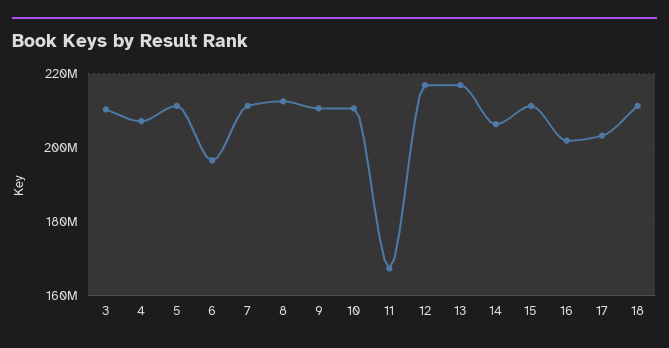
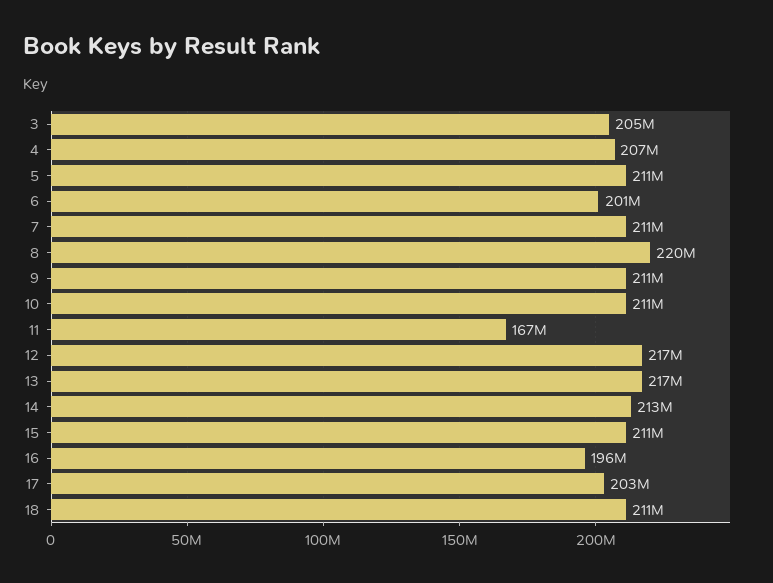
  {
-   "3": 210000000,
+   "3": 205000000,
    "4": 207000000,
    "5": 211000000,
-   "6": 196000000,
+   "6": 201000000,
    "7": 211000000,
-   "8": 212000000,
+   "8": 220000000,
    "9": 211000000,
    "10": 211000000,
    "11": 167000000,
    "12": 217000000,
    "13": 217000000,
-   "14": 206000000,
+   "14": 213000000,
    "15": 211000000,
-   "16": 202000000,
+   "16": 196000000,
    "17": 203000000,
    "18": 211000000
  }

